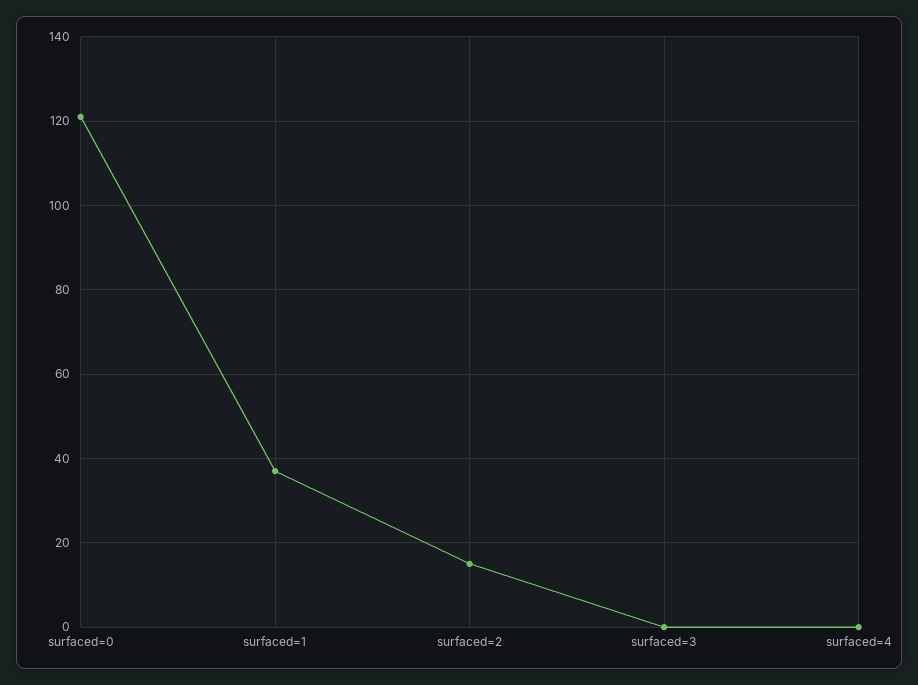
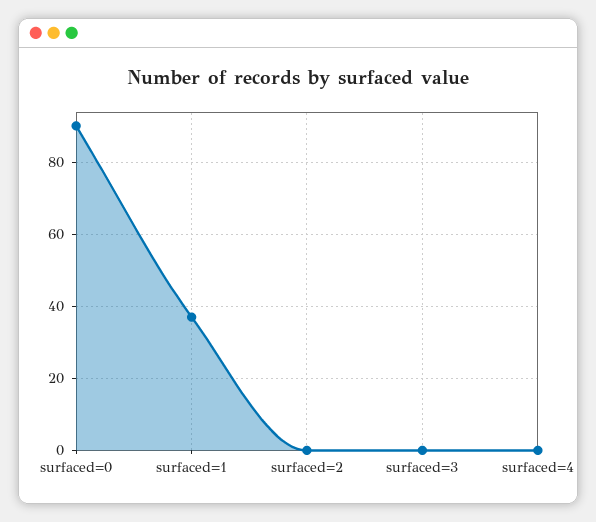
  {
-   "surfaced=0": 120,
+   "surfaced=0": 90,
    "surfaced=1": 35,
-   "surfaced=2": 15,
+   "surfaced=2": 0,
    "surfaced=3": 0,
    "surfaced=4": 0
  }

